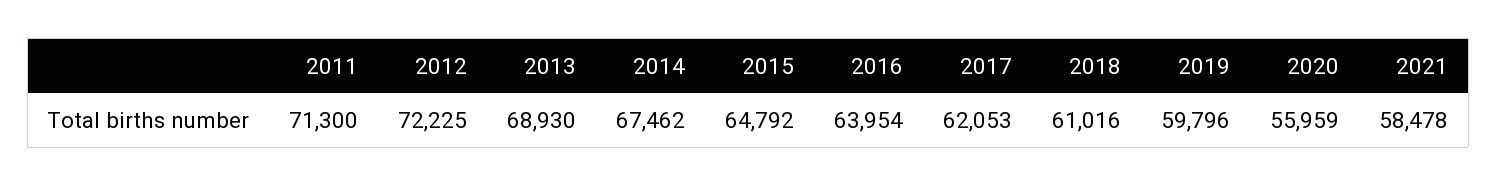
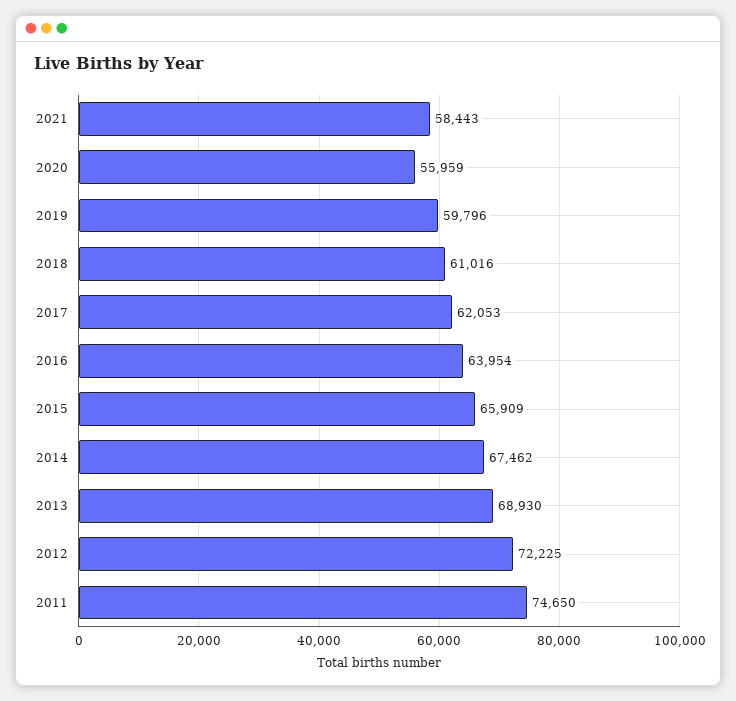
  {
-   "2011": 71300,
+   "2011": 74650,
    "2012": 72225,
    "2013": 68930,
    "2014": 67462,
-   "2015": 64792,
+   "2015": 65909,
    "2016": 63954,
    "2017": 62053,
    "2018": 61016,
    "2019": 59796,
    "2020": 55959,
-   "2021": 58478
+   "2021": 58443
  }

